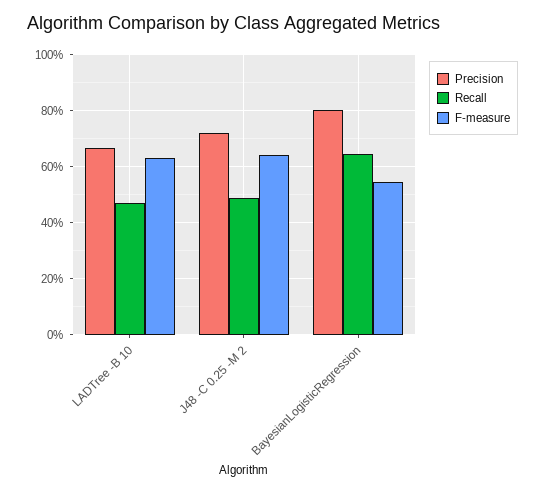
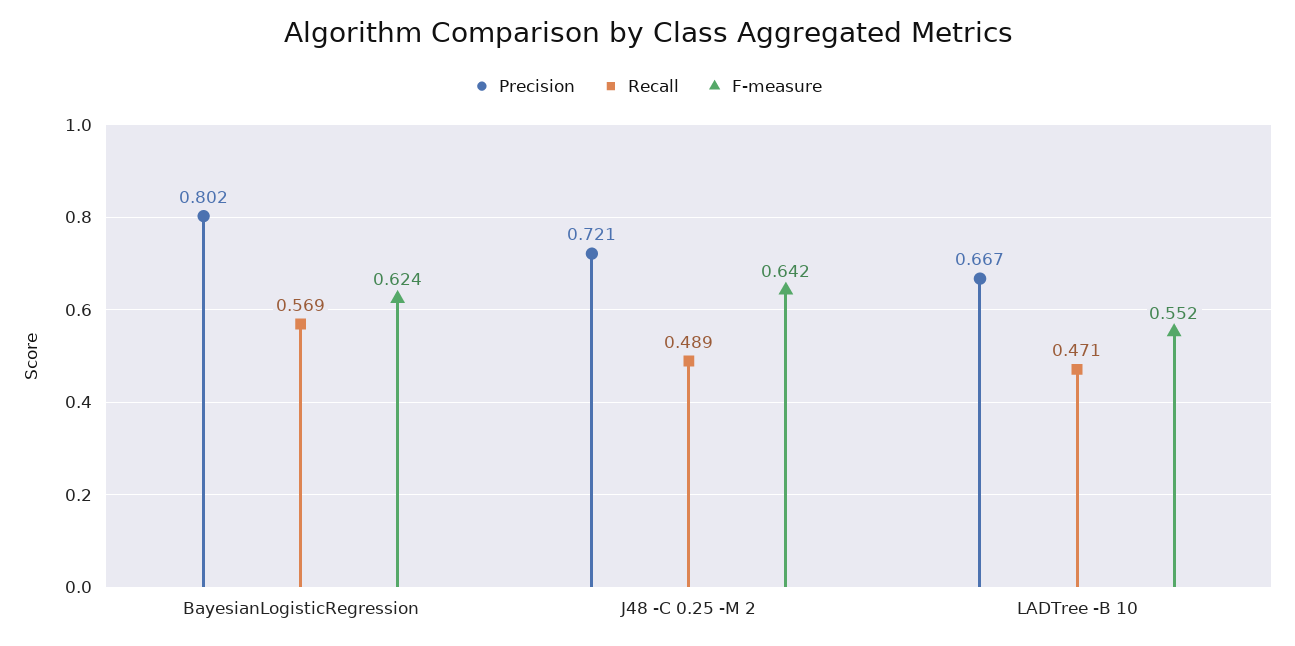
  {
    "Precision": {
      "LADTree -B 10": 0.667,
      "J48 -C 0.25 -M 2": 0.721,
      "BayesianLogisticRegression": 0.802
    },
    "Recall": {
      "LADTree -B 10": 0.471,
      "J48 -C 0.25 -M 2": 0.489,
-     "BayesianLogisticRegression": 0.65
+     "BayesianLogisticRegression": 0.569
    },
    "F-measure": {
-     "LADTree -B 10": 0.625,
+     "LADTree -B 10": 0.552,
      "J48 -C 0.25 -M 2": 0.642,
-     "BayesianLogisticRegression": 0.55
+     "BayesianLogisticRegression": 0.624
    }
  }

